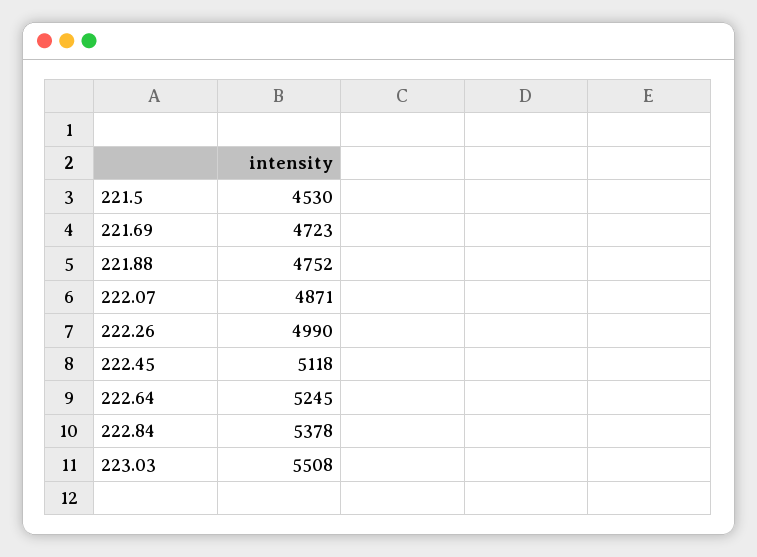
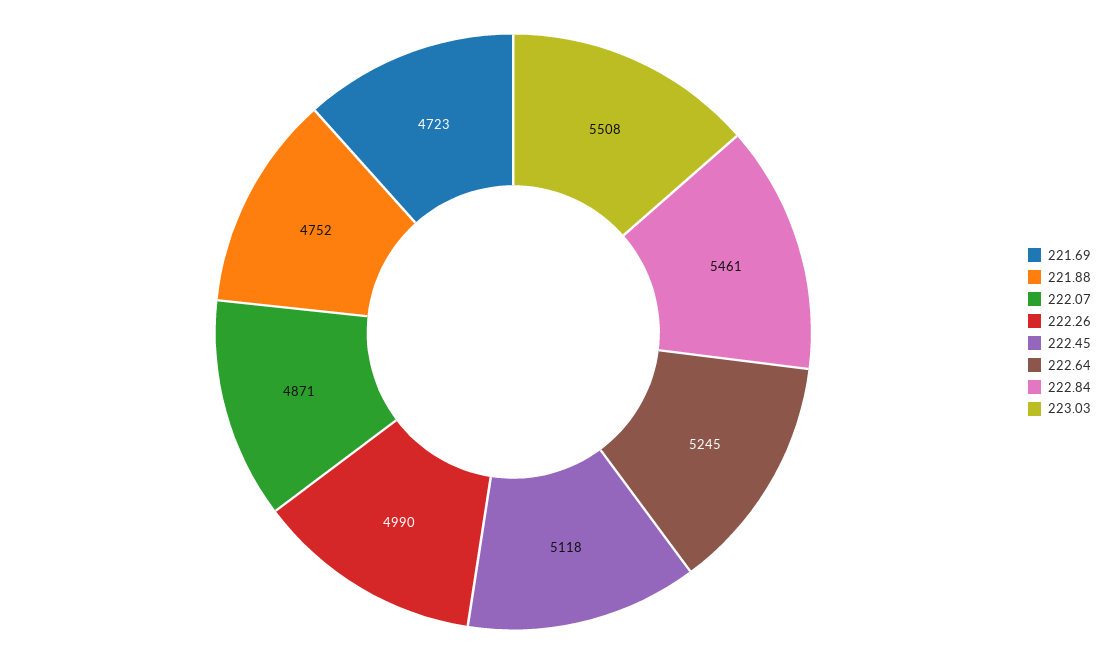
  {
-   "221.5": 4530,
    "221.69": 4723,
    "221.88": 4752,
    "222.07": 4871,
    "222.26": 4990,
    "222.45": 5118,
    "222.64": 5245,
-   "222.84": 5378,
+   "222.84": 5461,
    "223.03": 5508
  }

